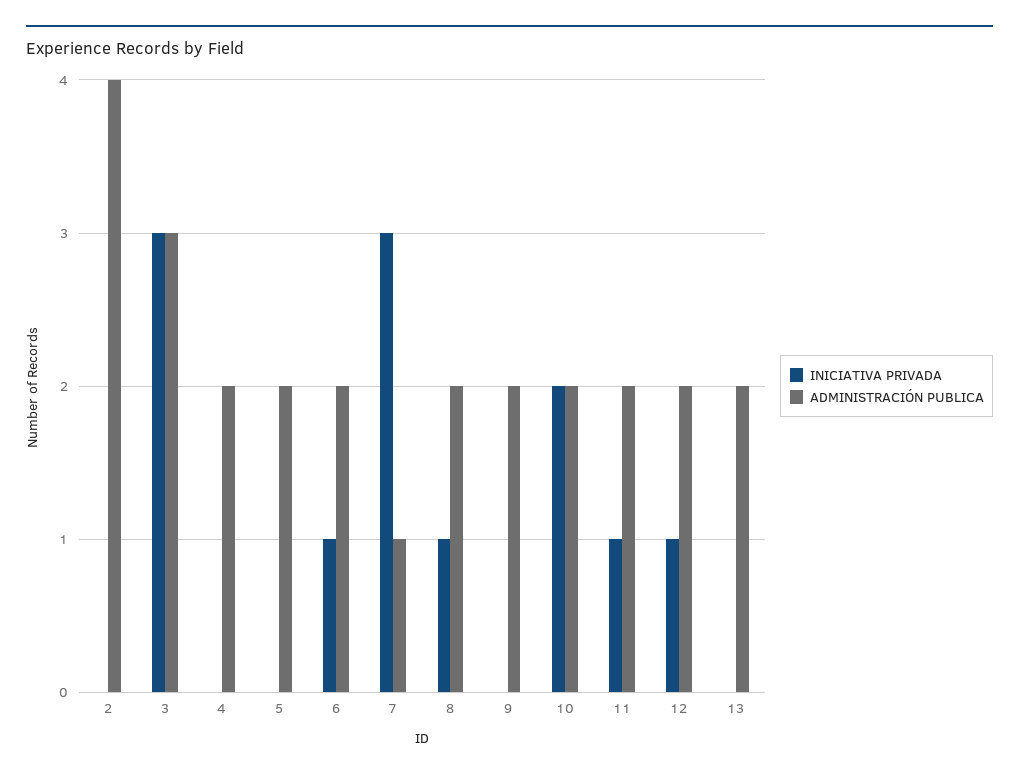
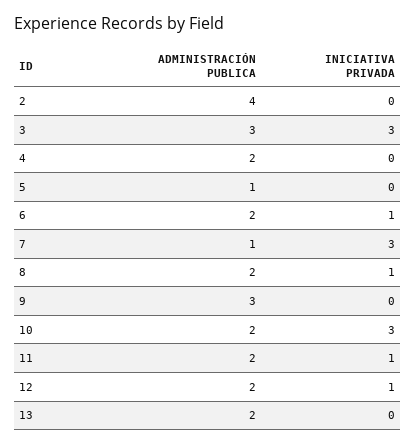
  {
    "INICIATIVA PRIVADA": {
      "2": 0,
      "3": 3,
      "4": 0,
      "5": 0,
      "6": 1,
      "7": 3,
      "8": 1,
      "9": 0,
-     "10": 2,
+     "10": 3,
      "11": 1,
      "12": 1,
      "13": 0
    },
    "ADMINISTRACIÓN PUBLICA": {
      "2": 4,
      "3": 3,
      "4": 2,
-     "5": 2,
+     "5": 1,
      "6": 2,
      "7": 1,
      "8": 2,
-     "9": 2,
+     "9": 3,
      "10": 2,
      "11": 2,
      "12": 2,
      "13": 2
    }
  }

